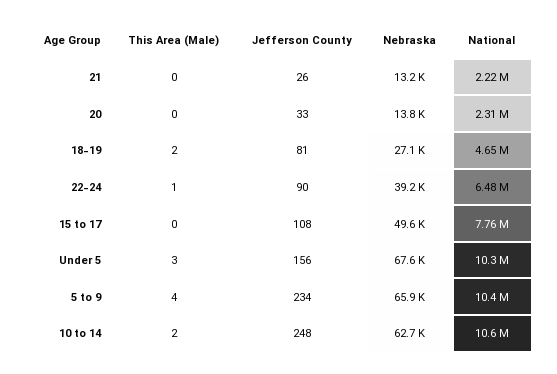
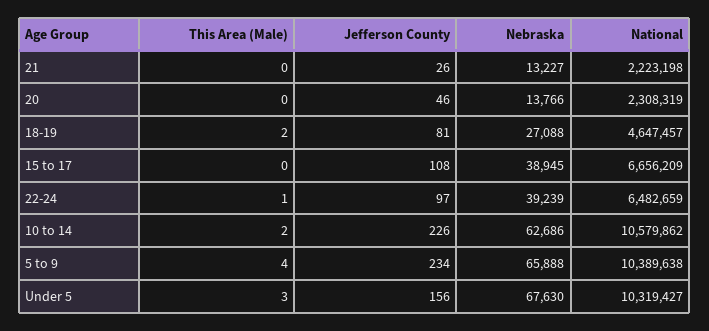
  {
    "This Area (Male)": {
      "21": 0,
      "20": 0,
      "18-19": 2,
      "22-24": 1,
      "15 to 17": 0,
      "Under 5": 3,
      "5 to 9": 4,
      "10 to 14": 2
    },
    "Jefferson County": {
      "21": 26,
-     "20": 33,
+     "20": 46,
      "18-19": 81,
-     "22-24": 90,
+     "22-24": 97,
      "15 to 17": 108,
      "Under 5": 156,
      "5 to 9": 234,
-     "10 to 14": 248
+     "10 to 14": 226
    },
    "Nebraska": {
      "21": 13227,
      "20": 13766,
      "18-19": 27088,
      "22-24": 39239,
-     "15 to 17": 49600,
+     "15 to 17": 38945,
      "Under 5": 67630,
      "5 to 9": 65888,
      "10 to 14": 62686
    },
    "National": {
      "21": 2223198,
      "20": 2308319,
      "18-19": 4647457,
      "22-24": 6482659,
-     "15 to 17": 7760000,
+     "15 to 17": 6656209,
      "Under 5": 10319427,
      "5 to 9": 10389638,
      "10 to 14": 10579862
    }
  }

